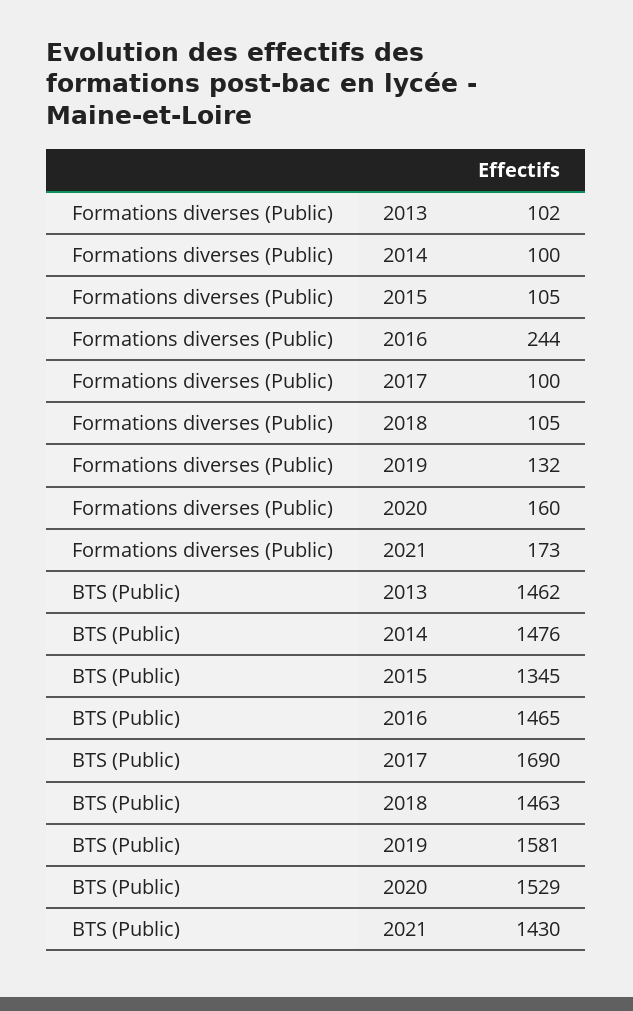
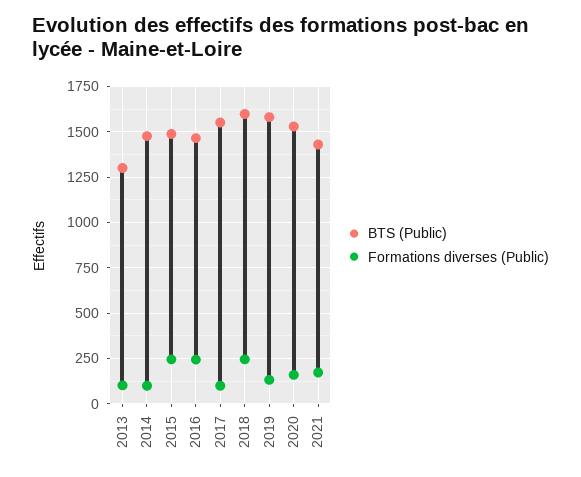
  {
    "Formations diverses (Public)": {
      "2013": 102,
      "2014": 100,
-     "2015": 105,
+     "2015": 250,
      "2016": 244,
      "2017": 100,
-     "2018": 105,
+     "2018": 250,
      "2019": 132,
      "2020": 160,
      "2021": 173
    },
    "BTS (Public)": {
-     "2013": 1462,
+     "2013": 1300,
      "2014": 1476,
-     "2015": 1345,
+     "2015": 1500,
      "2016": 1465,
-     "2017": 1690,
+     "2017": 1550,
-     "2018": 1463,
+     "2018": 1600,
      "2019": 1581,
      "2020": 1529,
      "2021": 1430
    }
  }

